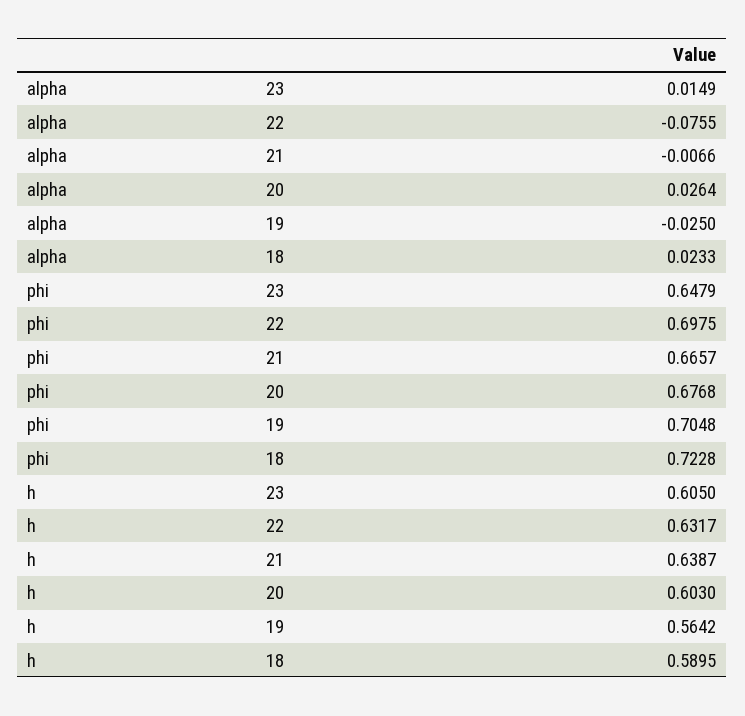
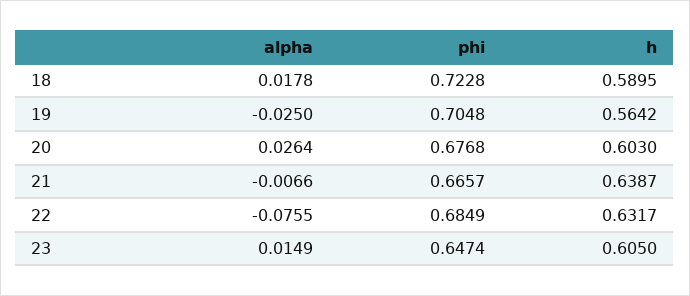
  {
    "alpha": {
      "23": 0.0149,
      "22": -0.0755,
      "21": -0.0066,
      "20": 0.0264,
      "19": -0.025,
-     "18": 0.0233
+     "18": 0.0178
    },
    "phi": {
-     "23": 0.6479,
+     "23": 0.6474,
-     "22": 0.6975,
+     "22": 0.6849,
      "21": 0.6657,
      "20": 0.6768,
      "19": 0.7048,
      "18": 0.7228
    },
    "h": {
      "23": 0.605,
      "22": 0.6317,
      "21": 0.6387,
      "20": 0.603,
      "19": 0.5642,
      "18": 0.5895
    }
  }

